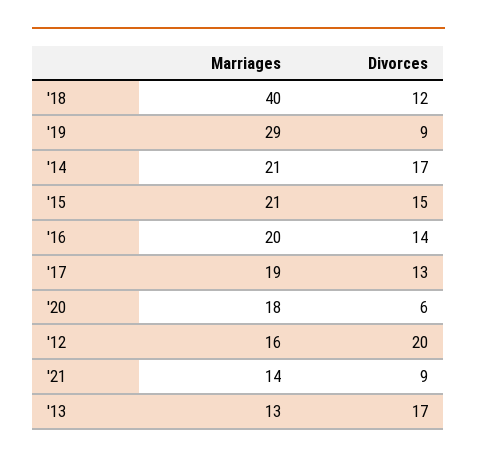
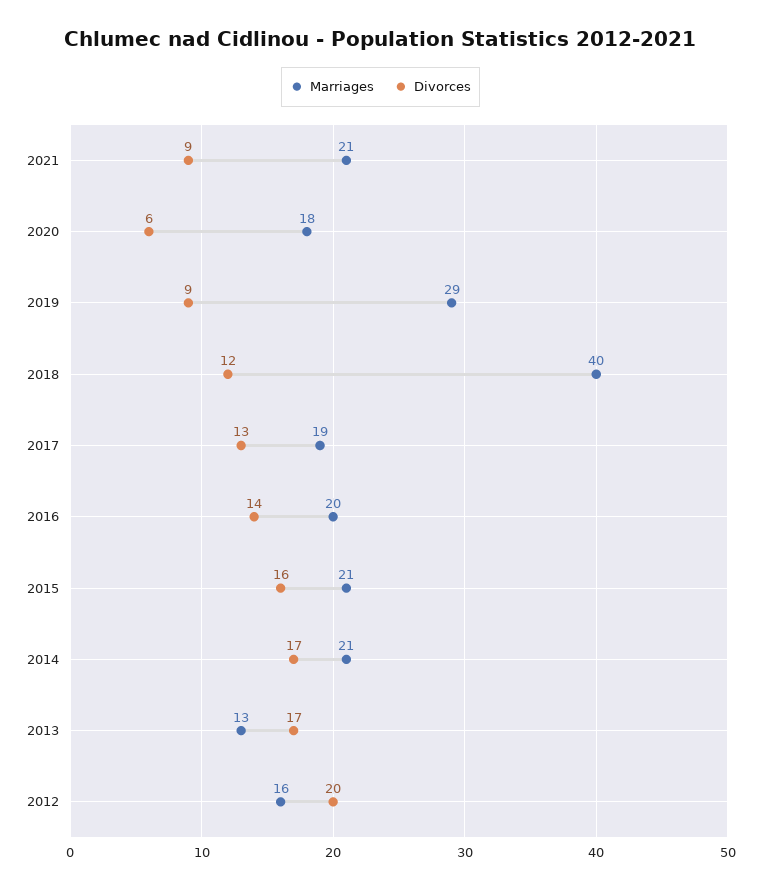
  {
    "Marriages": {
      "'18": 40,
      "'19": 29,
      "'14": 21,
      "'15": 21,
      "'16": 20,
      "'17": 19,
      "'20": 18,
      "'12": 16,
-     "'21": 14,
+     "'21": 21,
      "'13": 13
    },
    "Divorces": {
      "'18": 12,
      "'19": 9,
      "'14": 17,
-     "'15": 15,
+     "'15": 16,
      "'16": 14,
      "'17": 13,
      "'20": 6,
      "'12": 20,
      "'21": 9,
      "'13": 17
    }
  }

